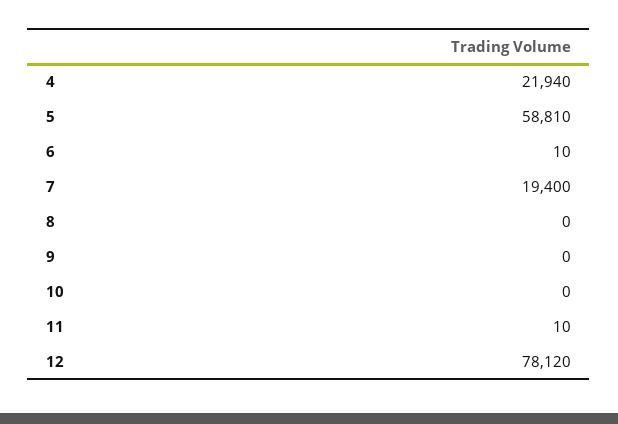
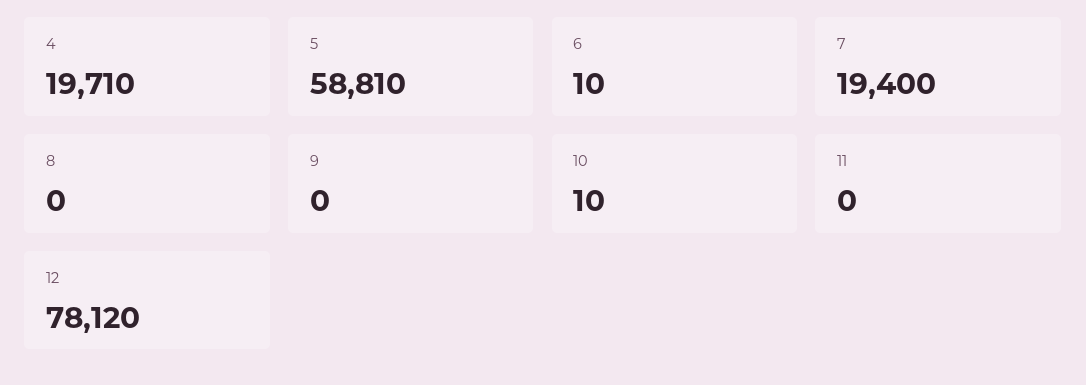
  {
-   "4": 21940,
+   "4": 19710,
    "5": 58810,
    "6": 10,
    "7": 19400,
    "8": 0,
    "9": 0,
-   "10": 0,
+   "10": 10,
-   "11": 10,
+   "11": 0,
    "12": 78120
  }

